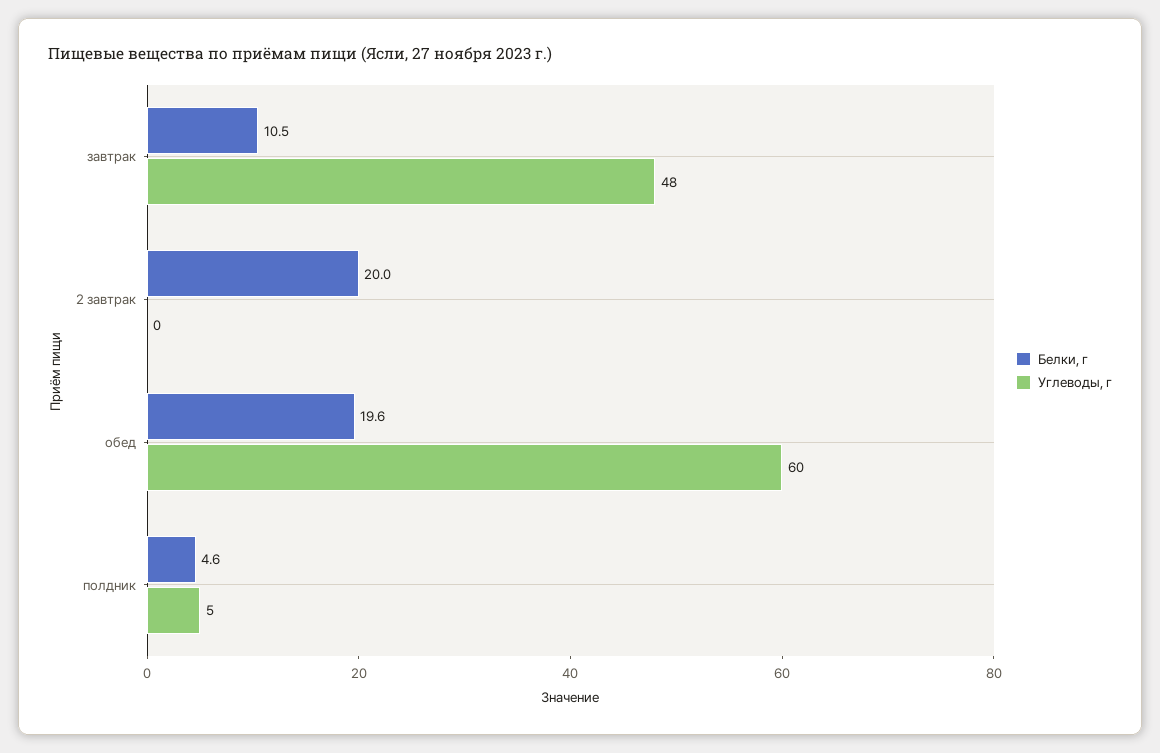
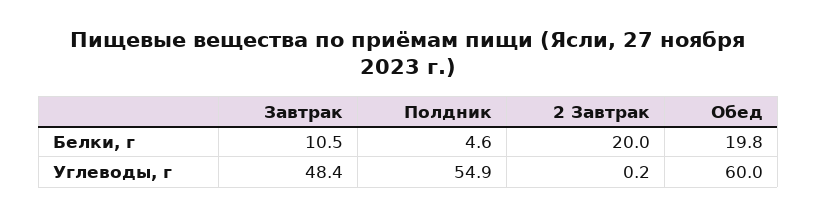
  {
    "Белки, г": {
      "завтрак": 10.5,
      "2 завтрак": 20,
-     "обед": 19.6,
+     "обед": 19.8,
      "полдник": 4.6
    },
    "Углеводы, г": {
      "завтрак": 48.4,
      "2 завтрак": 0.2,
      "обед": 60,
-     "полдник": 5
+     "полдник": 54.9
    }
  }

